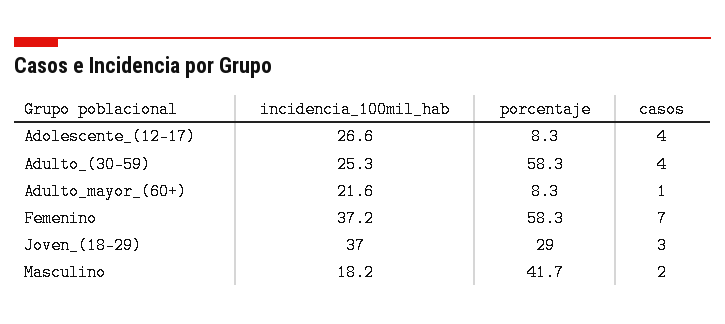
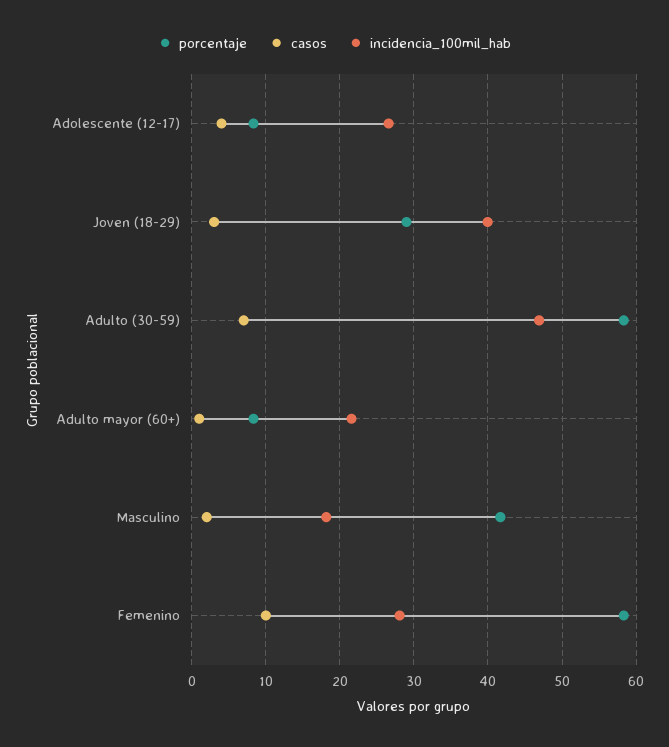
  {
    "incidencia_100mil_hab": {
      "Adolescente_(12-17)": 26.6,
-     "Adulto_(30-59)": 25.3,
+     "Adulto_(30-59)": 47,
      "Adulto_mayor_(60+)": 21.6,
-     "Femenino": 37.2,
+     "Femenino": 28,
-     "Joven_(18-29)": 37,
+     "Joven_(18-29)": 40,
      "Masculino": 18.2
    },
    "porcentaje": {
      "Adolescente_(12-17)": 8.3,
      "Adulto_(30-59)": 58.3,
      "Adulto_mayor_(60+)": 8.3,
      "Femenino": 58.3,
      "Joven_(18-29)": 29,
      "Masculino": 41.7
    },
    "casos": {
      "Adolescente_(12-17)": 4,
-     "Adulto_(30-59)": 4,
+     "Adulto_(30-59)": 7,
      "Adulto_mayor_(60+)": 1,
-     "Femenino": 7,
+     "Femenino": 10,
      "Joven_(18-29)": 3,
      "Masculino": 2
    }
  }

